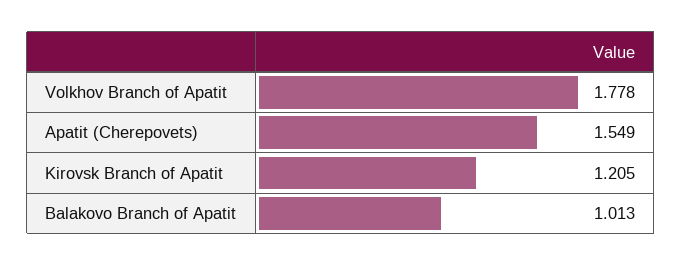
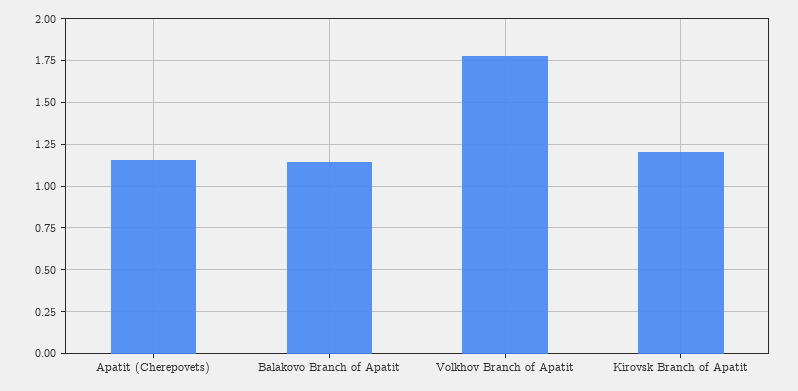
  {
    "Volkhov Branch of Apatit": 1.778,
-   "Apatit (Cherepovets)": 1.549,
+   "Apatit (Cherepovets)": 1.15,
    "Kirovsk Branch of Apatit": 1.205,
-   "Balakovo Branch of Apatit": 1.013
+   "Balakovo Branch of Apatit": 1.15
  }

